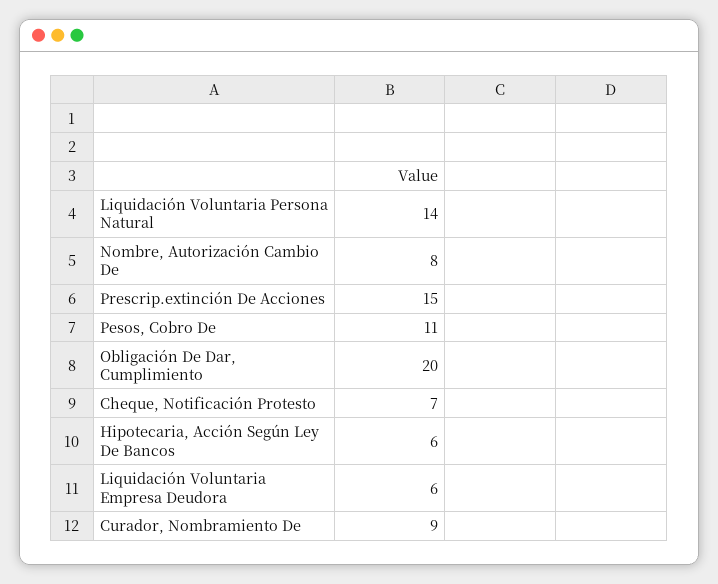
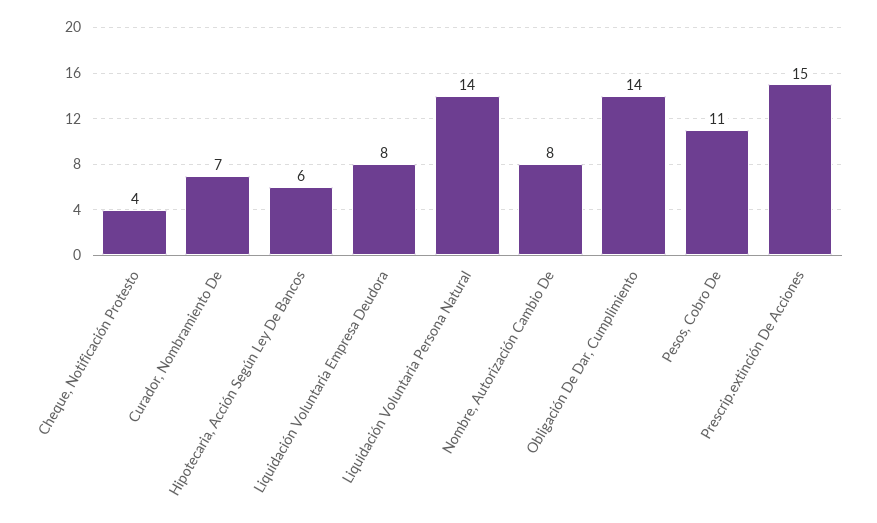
  {
    "Liquidación Voluntaria Persona Natural": 14,
    "Nombre, Autorización Cambio De": 8,
    "Prescrip.extinción De Acciones": 15,
    "Pesos, Cobro De": 11,
-   "Obligación De Dar, Cumplimiento": 20,
+   "Obligación De Dar, Cumplimiento": 14,
-   "Cheque, Notificación Protesto": 7,
+   "Cheque, Notificación Protesto": 4,
    "Hipotecaria, Acción Según Ley De Bancos": 6,
-   "Liquidación Voluntaria Empresa Deudora": 6,
+   "Liquidación Voluntaria Empresa Deudora": 8,
-   "Curador, Nombramiento De": 9
+   "Curador, Nombramiento De": 7
  }

